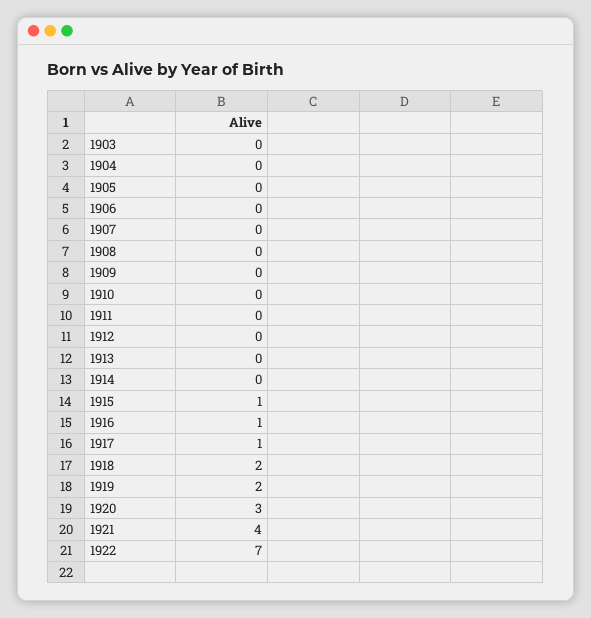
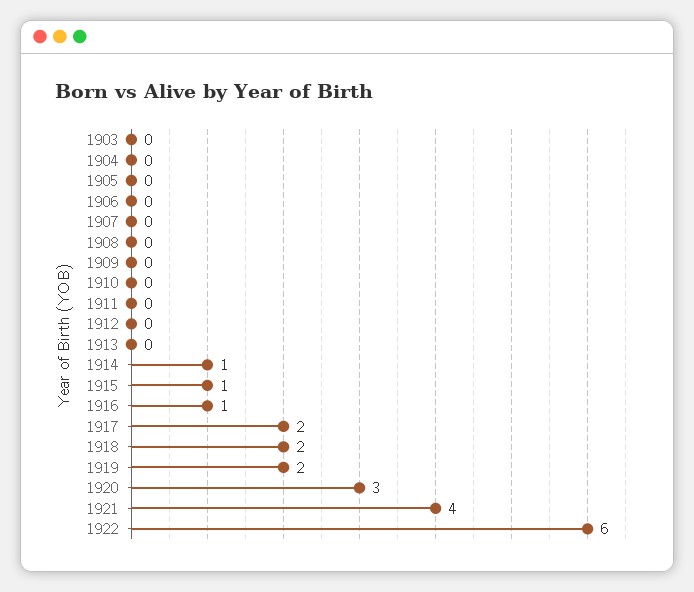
  {
    "1903": 0,
    "1904": 0,
    "1905": 0,
    "1906": 0,
    "1907": 0,
    "1908": 0,
    "1909": 0,
    "1910": 0,
    "1911": 0,
    "1912": 0,
    "1913": 0,
-   "1914": 0,
+   "1914": 1,
    "1915": 1,
    "1916": 1,
-   "1917": 1,
+   "1917": 2,
    "1918": 2,
    "1919": 2,
    "1920": 3,
    "1921": 4,
-   "1922": 7
+   "1922": 6
  }

